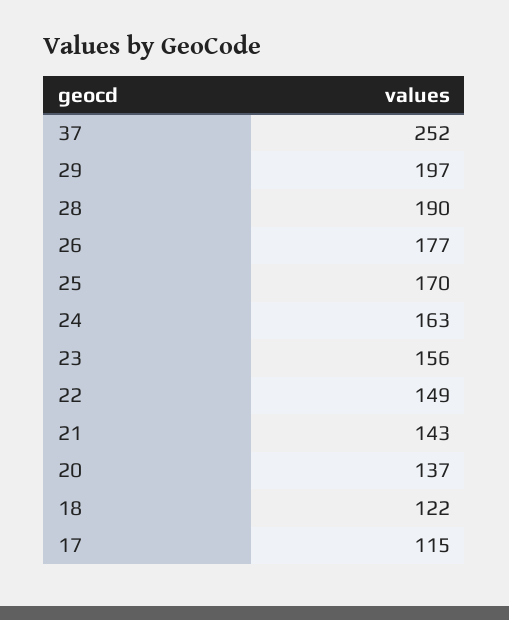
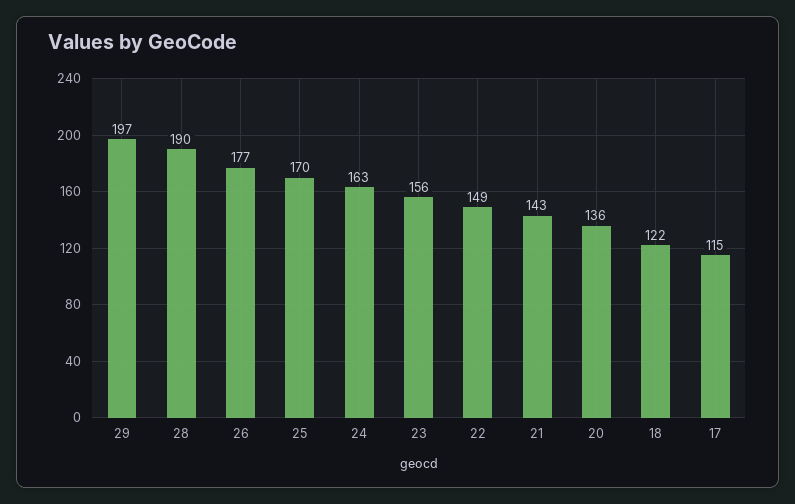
  {
-   "37": 252,
    "29": 197,
    "28": 190,
    "26": 177,
    "25": 170,
    "24": 163,
    "23": 156,
    "22": 149,
    "21": 143,
-   "20": 137,
+   "20": 136,
    "18": 122,
    "17": 115
  }

